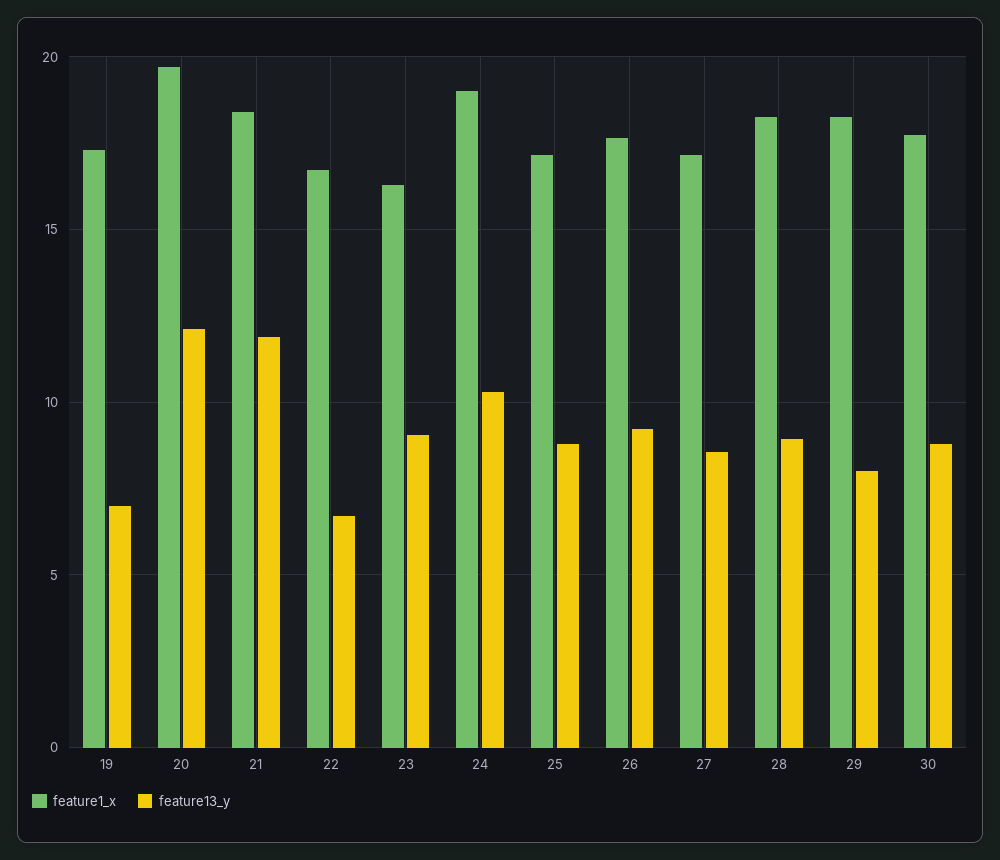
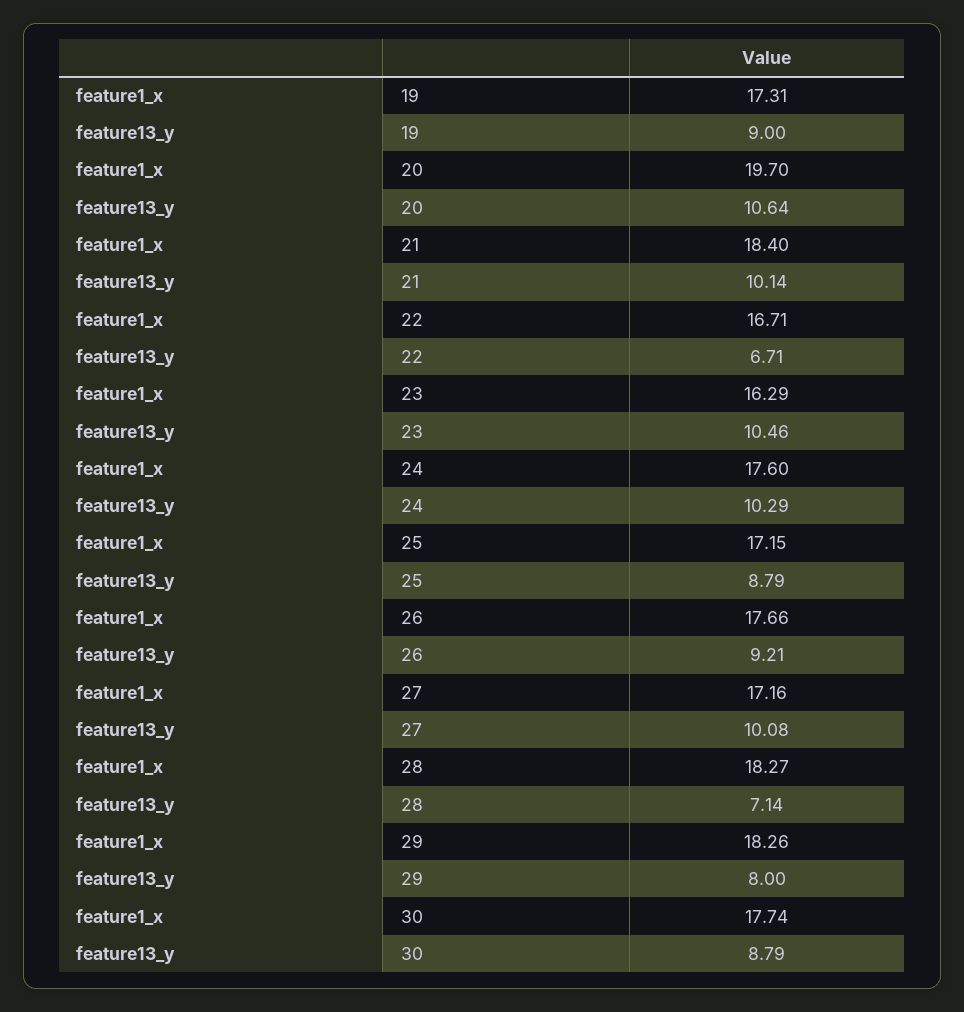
  {
    "feature1_x": {
      "19": 17.31,
      "20": 19.7,
      "21": 18.4,
      "22": 16.71,
      "23": 16.29,
-     "24": 19,
+     "24": 17.6,
      "25": 17.15,
      "26": 17.66,
      "27": 17.16,
      "28": 18.27,
      "29": 18.26,
      "30": 17.74
    },
    "feature13_y": {
-     "19": 7,
+     "19": 9,
-     "20": 12,
+     "20": 10.64,
-     "21": 12,
+     "21": 10.14,
      "22": 6.71,
-     "23": 9,
+     "23": 10.46,
      "24": 10.29,
      "25": 8.79,
      "26": 9.21,
-     "27": 8.5,
+     "27": 10.08,
-     "28": 9,
+     "28": 7.14,
      "29": 8,
      "30": 8.79
    }
  }

